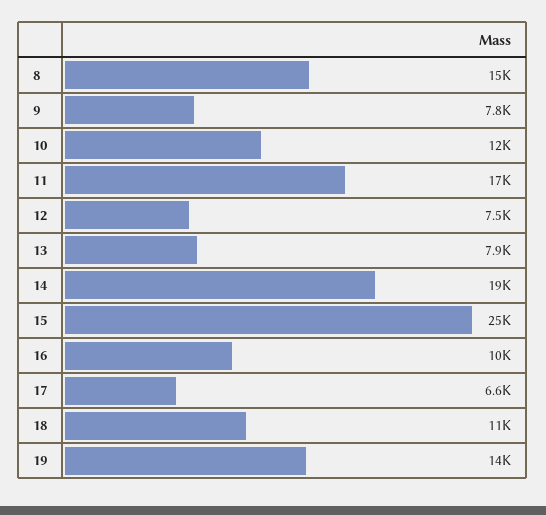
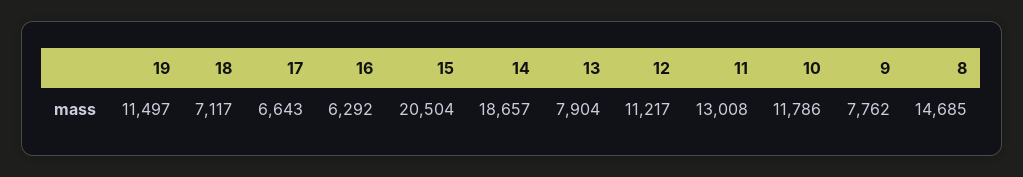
  {
    "8": 14685,
    "9": 7762,
    "10": 11786,
-   "11": 17000,
+   "11": 13008,
-   "12": 7500,
+   "12": 11217,
    "13": 7904,
    "14": 18657,
-   "15": 25000,
+   "15": 20504,
-   "16": 10000,
+   "16": 6292,
    "17": 6643,
-   "18": 11000,
+   "18": 7117,
-   "19": 14000
+   "19": 11497
  }

